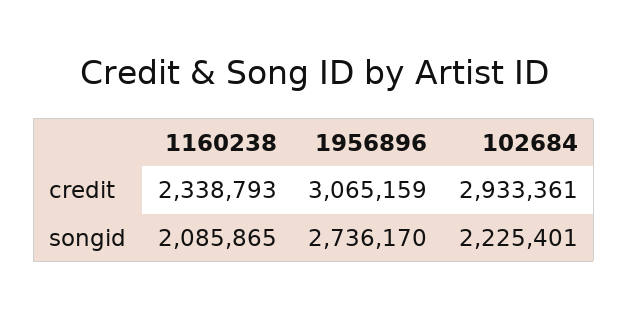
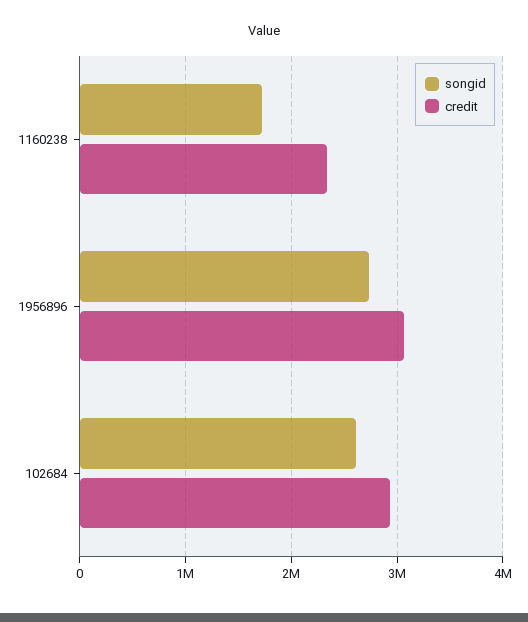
  {
    "credit": {
      "1160238": 2338793,
      "1956896": 3065159,
      "102684": 2933361
    },
    "songid": {
-     "1160238": 2085865,
+     "1160238": 1700000,
      "1956896": 2736170,
-     "102684": 2225401
+     "102684": 2600000
    }
  }

